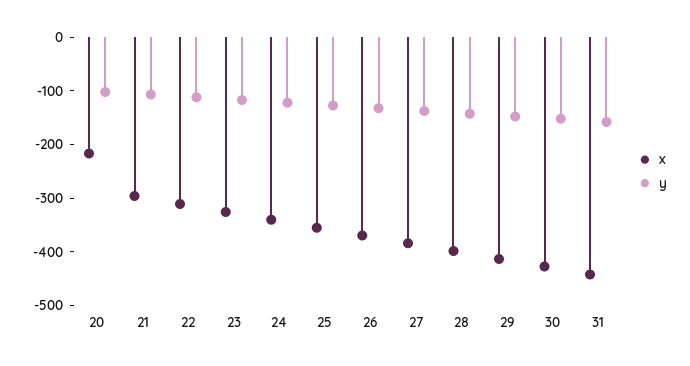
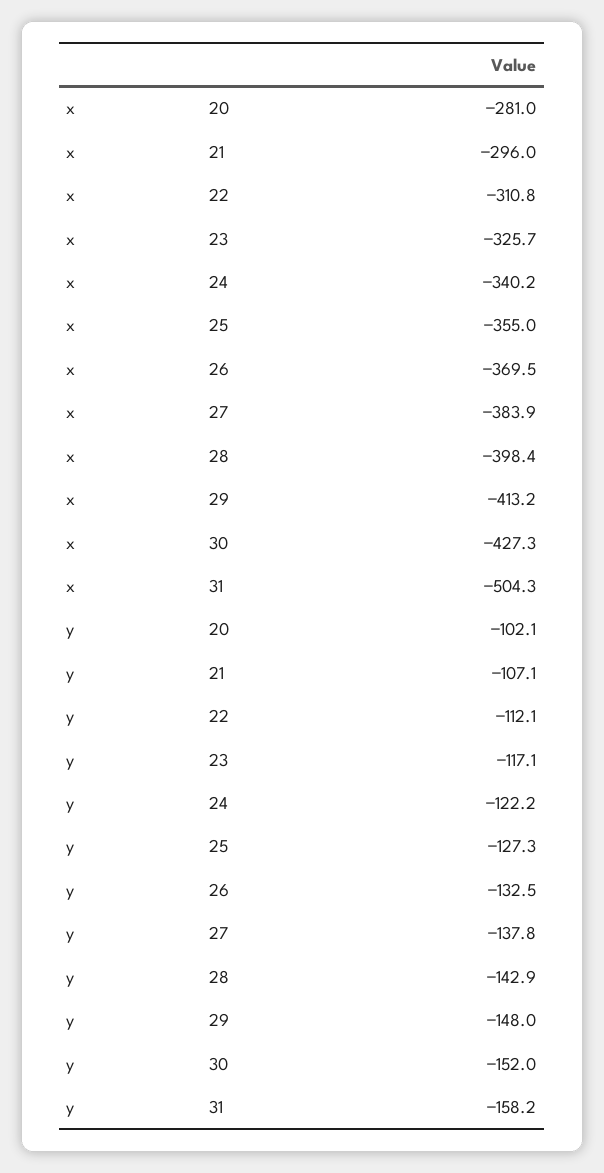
  {
    "x": {
-     "20": -220,
+     "20": -281,
      "21": -296,
      "22": -310.8,
      "23": -325.7,
      "24": -340.2,
      "25": -355,
      "26": -369.5,
      "27": -383.9,
      "28": -398.4,
      "29": -413.2,
      "30": -427.3,
-     "31": -440
+     "31": -504.3
    },
    "y": {
      "20": -102.1,
      "21": -107.1,
      "22": -112.1,
      "23": -117.1,
      "24": -122.2,
      "25": -127.3,
      "26": -132.5,
      "27": -137.8,
      "28": -142.9,
      "29": -148,
      "30": -152,
      "31": -158.2
    }
  }

